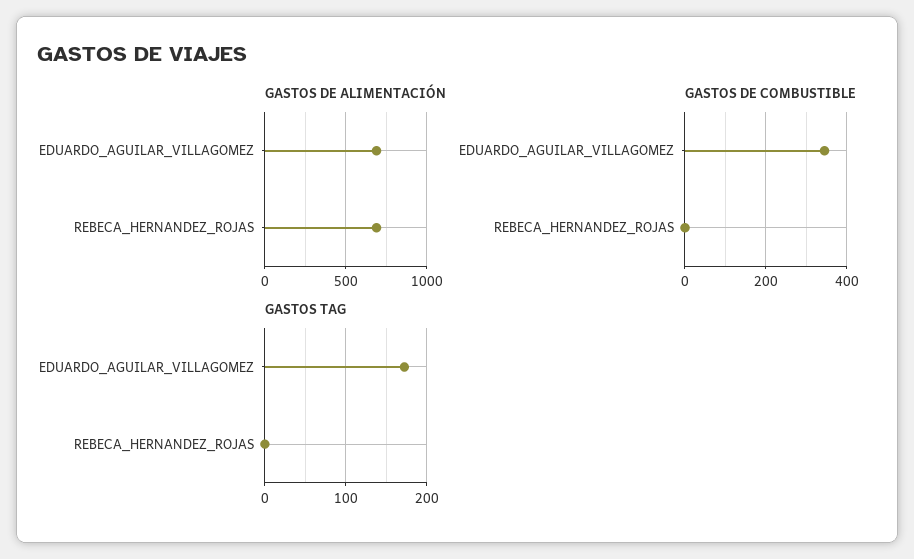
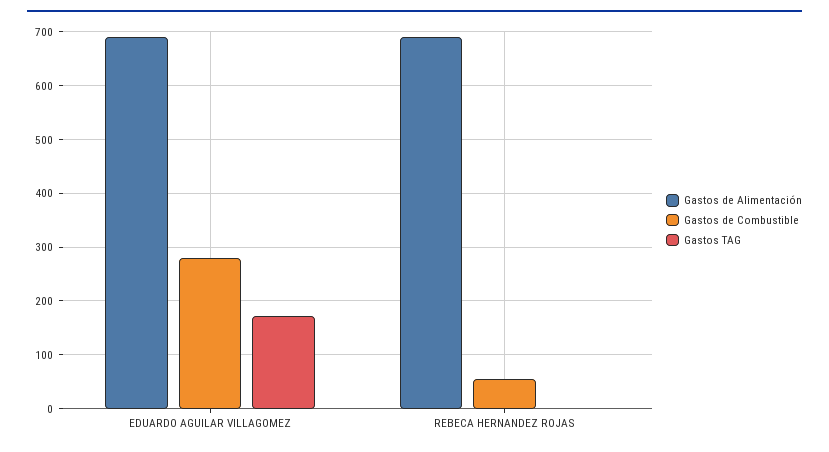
  {
    "GASTOS DE ALIMENTACIÓN": {
      "EDUARDO_AGUILAR_VILLAGOMEZ": 700,
      "REBECA_HERNANDEZ_ROJAS": 700
    },
    "GASTOS DE COMBUSTIBLE": {
-     "EDUARDO_AGUILAR_VILLAGOMEZ": 340,
+     "EDUARDO_AGUILAR_VILLAGOMEZ": 280,
-     "REBECA_HERNANDEZ_ROJAS": 0
+     "REBECA_HERNANDEZ_ROJAS": 60
    },
    "GASTOS TAG": {
      "EDUARDO_AGUILAR_VILLAGOMEZ": 170,
      "REBECA_HERNANDEZ_ROJAS": 0
    }
  }

